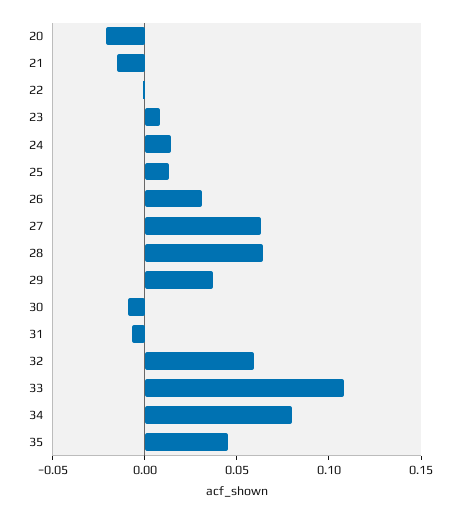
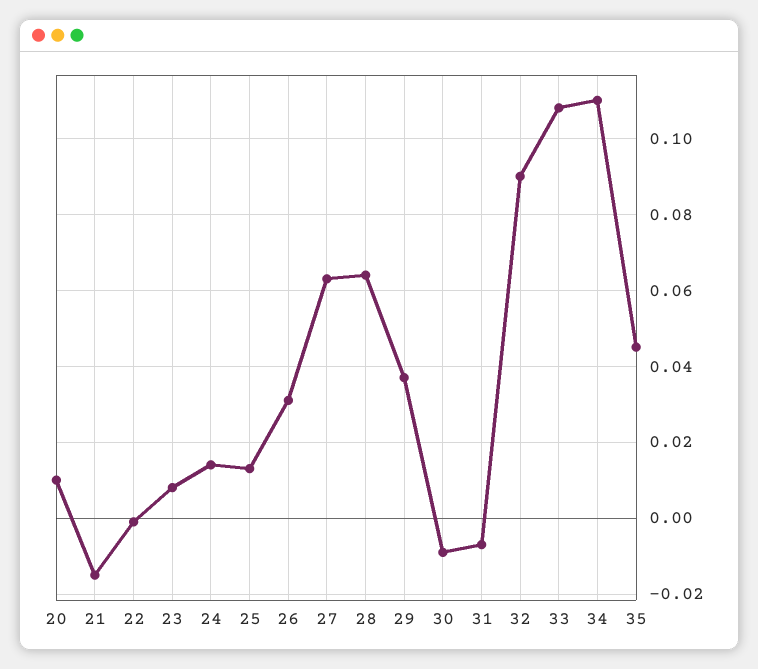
  {
-   "20": -0.02,
+   "20": 0.01,
    "21": -0.015,
    "22": 0,
    "23": 0.01,
    "24": 0.015,
    "25": 0.015,
    "26": 0.03,
    "27": 0.065,
    "28": 0.065,
    "29": 0.035,
    "30": -0.01,
    "31": -0.005,
-   "32": 0.06,
+   "32": 0.09,
    "33": 0.11,
-   "34": 0.08,
+   "34": 0.11,
    "35": 0.045
  }

